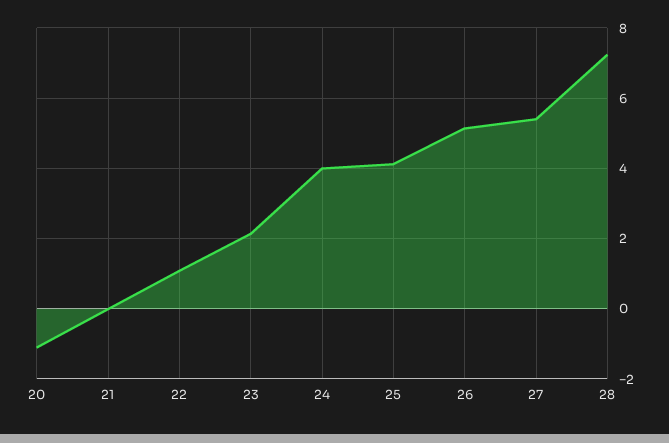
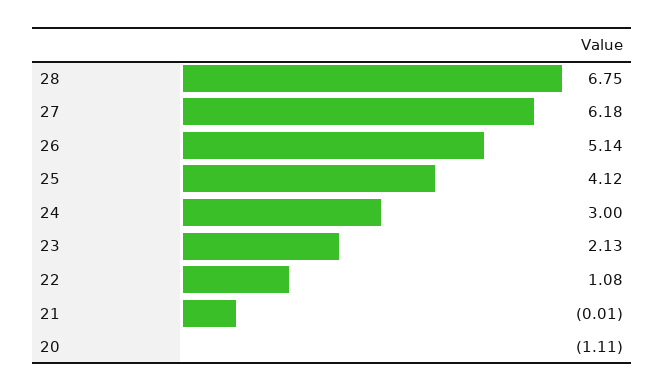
  {
    "20": -1.11,
    "21": -0.01,
    "22": 1.08,
    "23": 2.13,
-   "24": 4,
+   "24": 3,
    "25": 4.12,
    "26": 5.14,
-   "27": 5.4,
+   "27": 6.18,
-   "28": 7.2
+   "28": 6.75
  }

